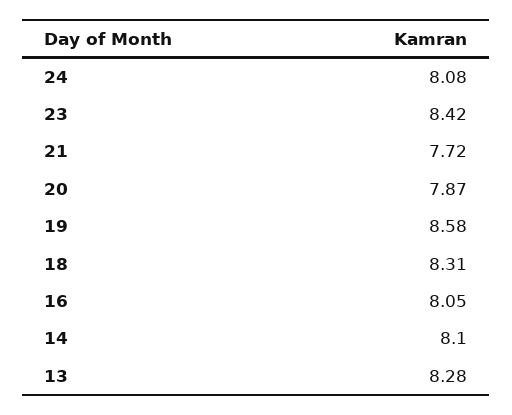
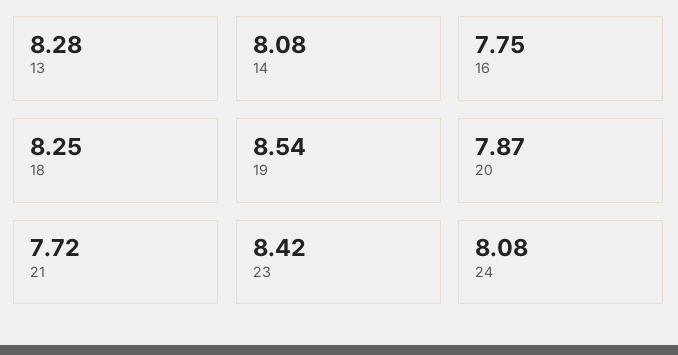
  {
    "24": 8.08,
    "23": 8.42,
    "21": 7.72,
    "20": 7.87,
-   "19": 8.58,
+   "19": 8.54,
-   "18": 8.31,
+   "18": 8.25,
-   "16": 8.05,
+   "16": 7.75,
-   "14": 8.1,
+   "14": 8.08,
    "13": 8.28
  }

